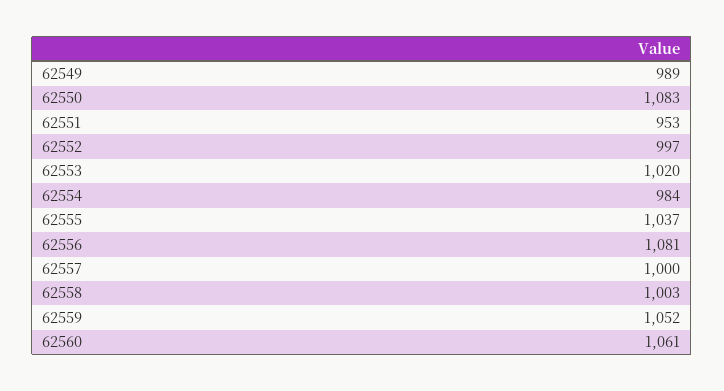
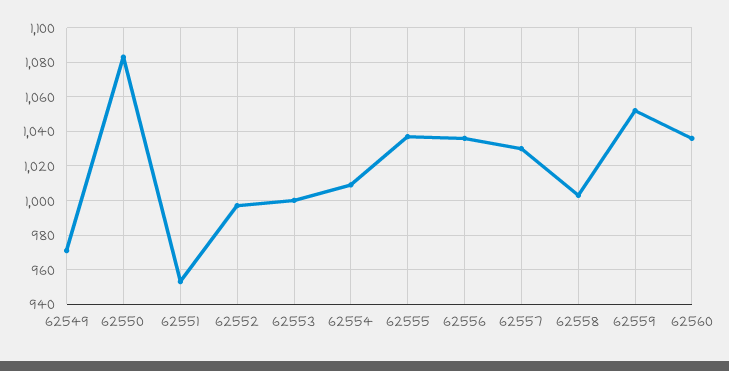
  {
-   "62549": 989,
+   "62549": 970,
    "62550": 1083,
    "62551": 953,
    "62552": 997,
-   "62553": 1020,
+   "62553": 1000,
-   "62554": 984,
+   "62554": 1010,
    "62555": 1037,
-   "62556": 1081,
+   "62556": 1035,
-   "62557": 1000,
+   "62557": 1030,
    "62558": 1003,
    "62559": 1052,
-   "62560": 1061
+   "62560": 1035
  }

